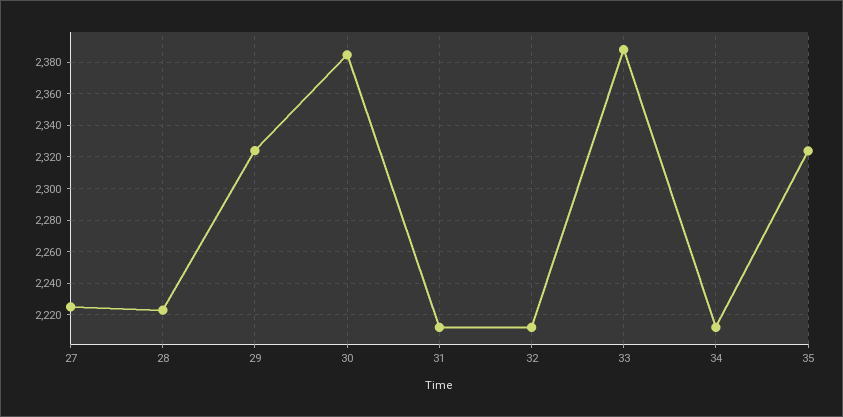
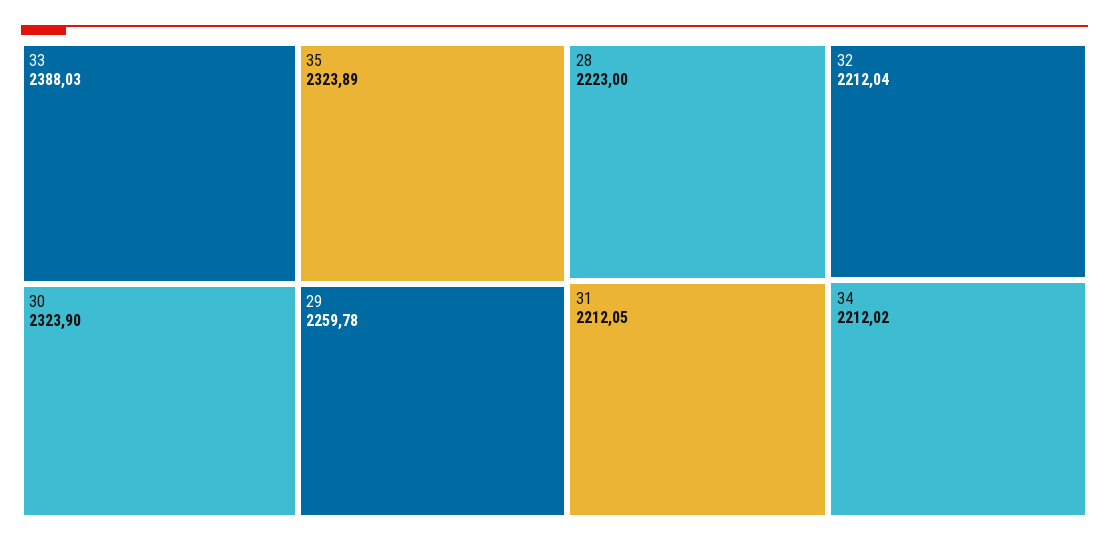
  {
-   "27": 2225,
    "28": 2223,
-   "29": 2325,
+   "29": 2259.78,
-   "30": 2385,
+   "30": 2323.9,
    "31": 2212.05,
    "32": 2212.04,
    "33": 2388.03,
    "34": 2212.02,
    "35": 2323.89
  }

